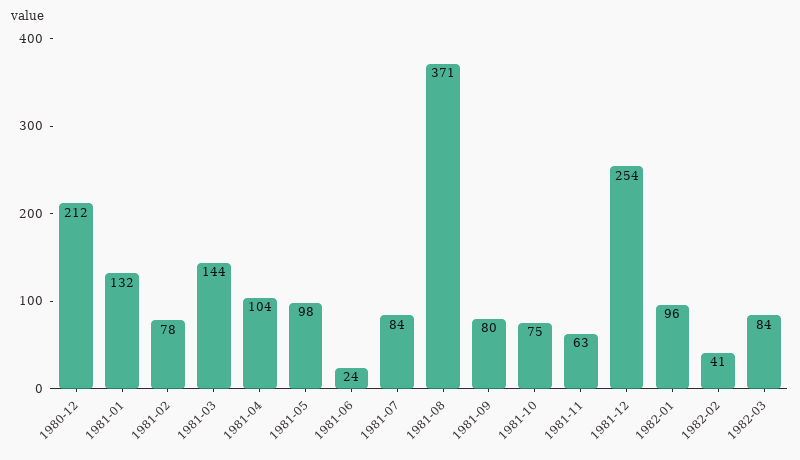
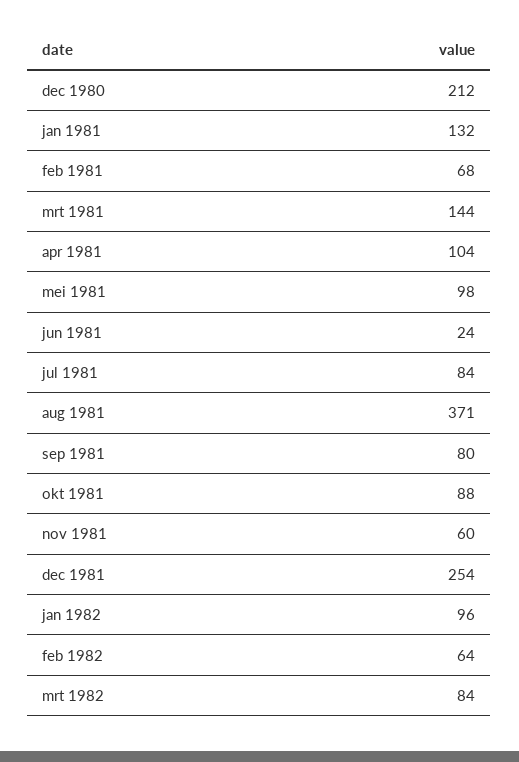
  {
    "1980-12": 212,
    "1981-01": 132,
-   "1981-02": 78,
+   "1981-02": 68,
    "1981-03": 144,
    "1981-04": 104,
    "1981-05": 98,
    "1981-06": 24,
    "1981-07": 84,
    "1981-08": 371,
    "1981-09": 80,
-   "1981-10": 75,
+   "1981-10": 88,
-   "1981-11": 63,
+   "1981-11": 60,
    "1981-12": 254,
    "1982-01": 96,
-   "1982-02": 41,
+   "1982-02": 64,
    "1982-03": 84
  }

